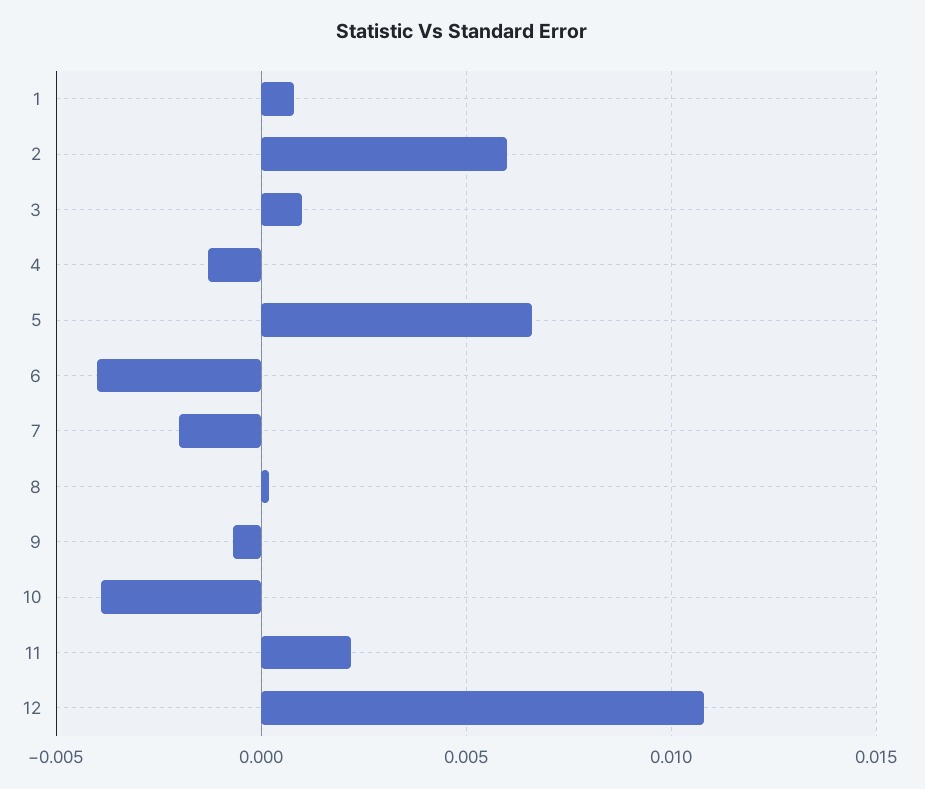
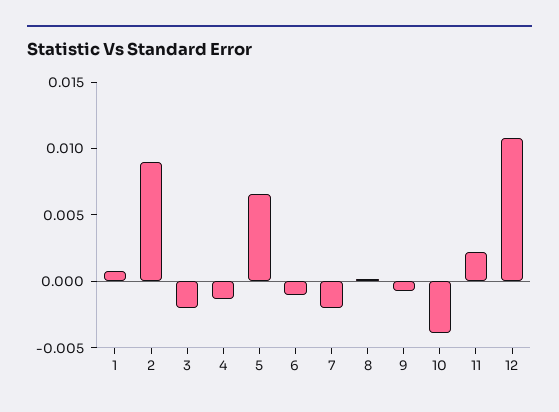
  {
    "1": 0.001,
-   "2": 0.006,
+   "2": 0.009,
-   "3": 0.001,
+   "3": -0.002,
    "4": -0.0015,
    "5": 0.0065,
-   "6": -0.004,
+   "6": -0.001,
    "7": -0.002,
    "8": 0,
    "9": -0.0005,
    "10": -0.004,
    "11": 0.002,
    "12": 0.011
  }

